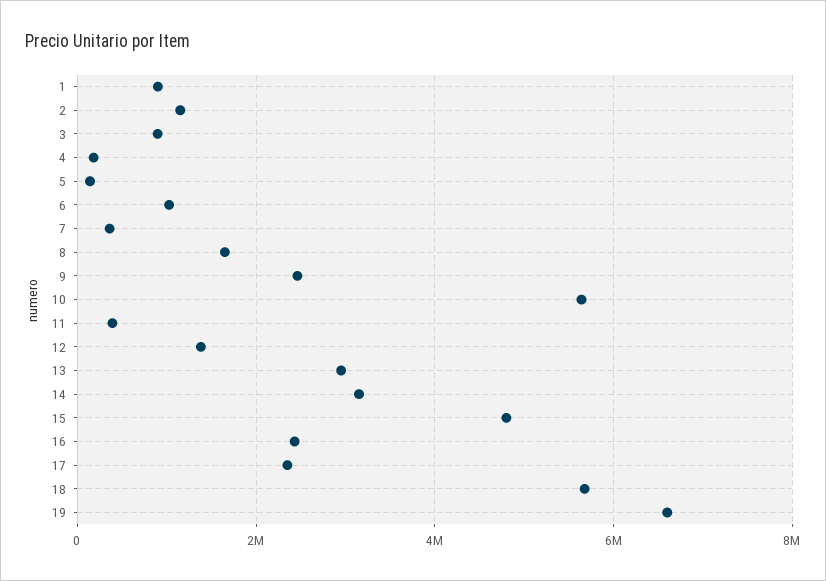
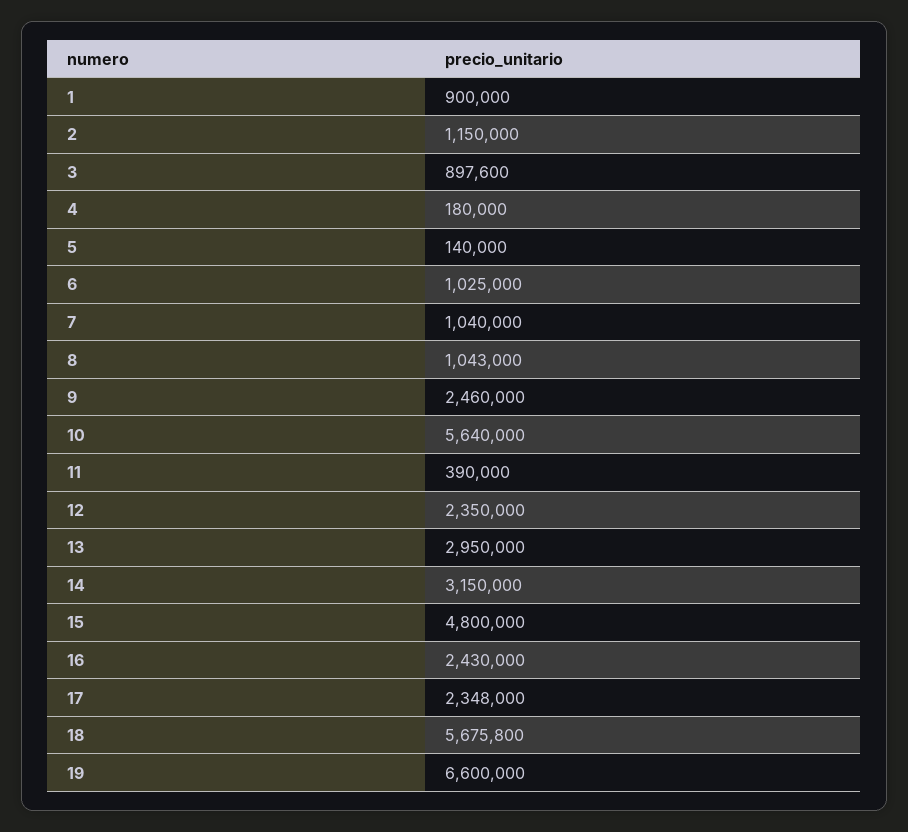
  {
    "1": 900000,
    "2": 1150000,
    "3": 897600,
    "4": 180000,
    "5": 140000,
    "6": 1025000,
-   "7": 400000,
+   "7": 1040000,
-   "8": 1600000,
+   "8": 1043000,
    "9": 2460000,
    "10": 5640000,
    "11": 390000,
-   "12": 1400000,
+   "12": 2350000,
    "13": 2950000,
    "14": 3150000,
    "15": 4800000,
    "16": 2430000,
    "17": 2348000,
    "18": 5675800,
    "19": 6600000
  }

